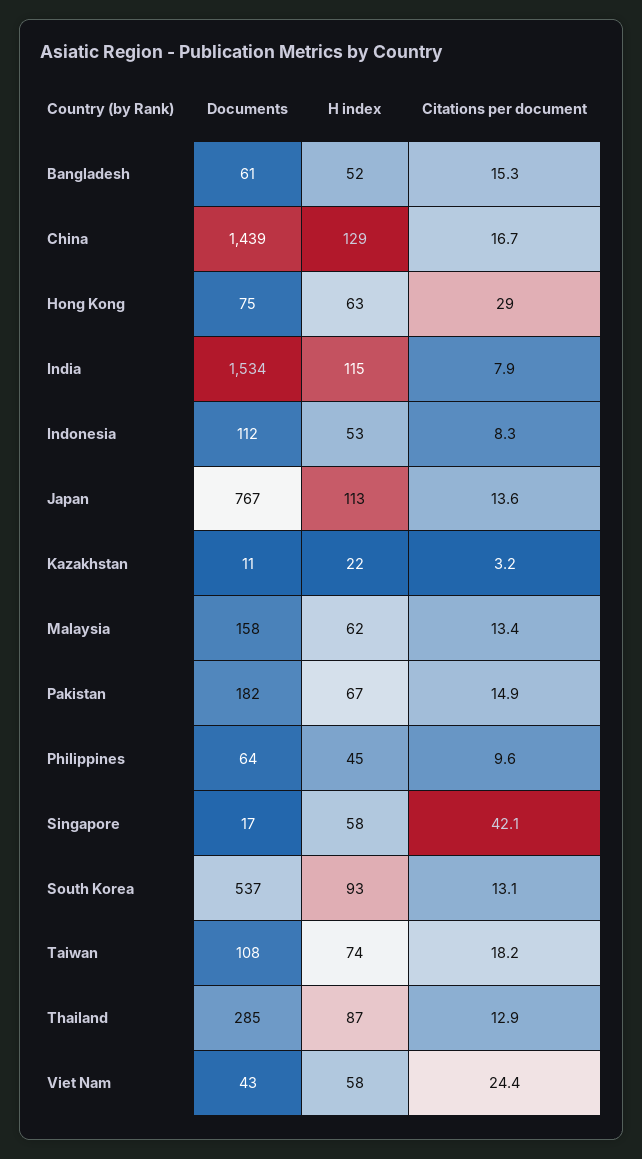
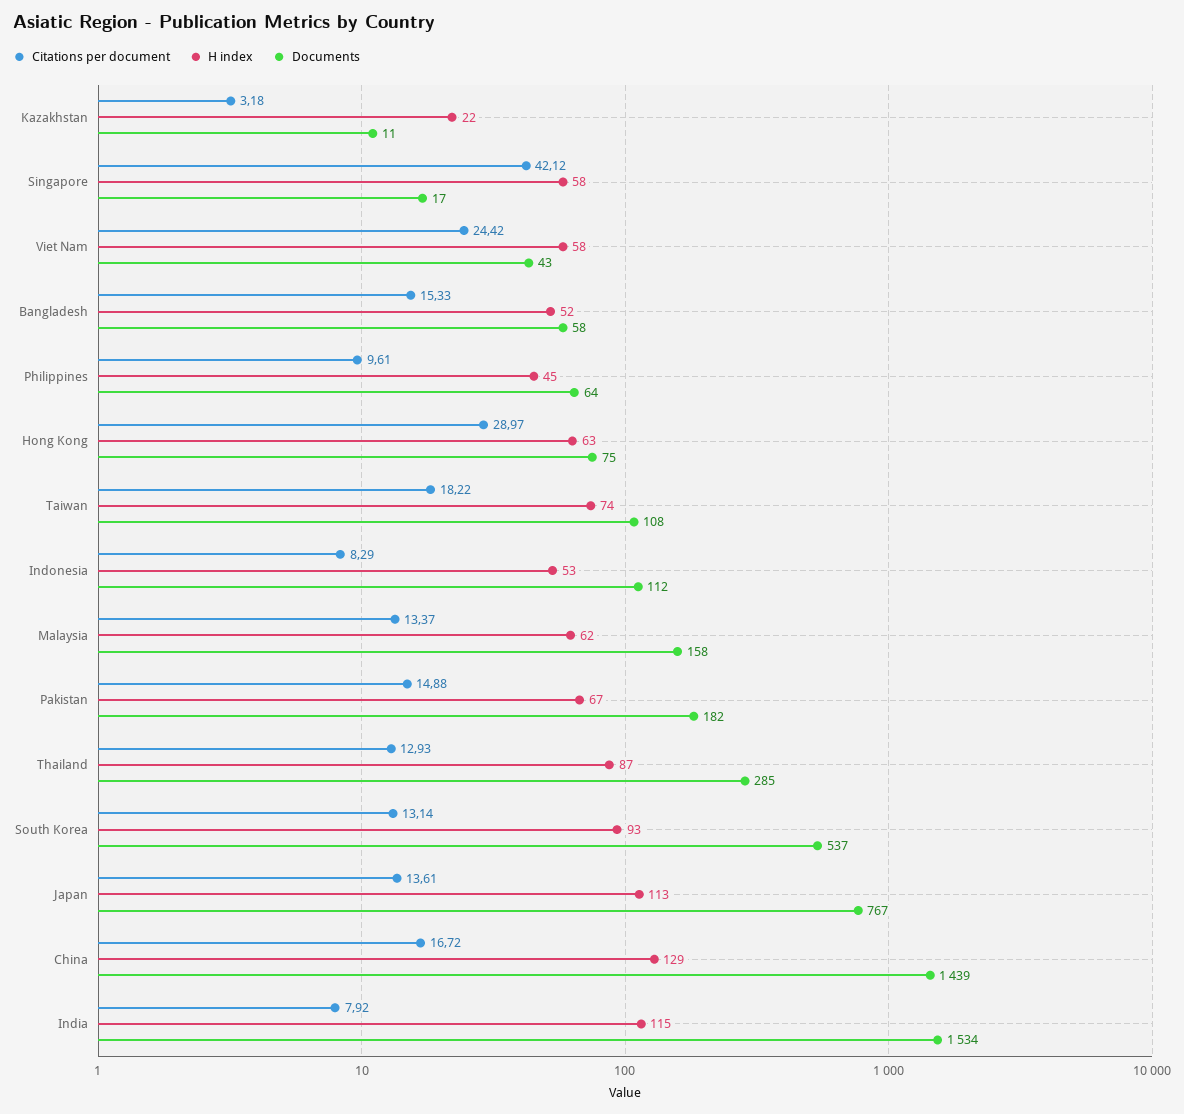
  {
    "Documents": {
-     "Bangladesh": 61,
+     "Bangladesh": 58,
      "China": 1439,
      "Hong Kong": 75,
      "India": 1534,
      "Indonesia": 112,
      "Japan": 767,
      "Kazakhstan": 11,
      "Malaysia": 158,
      "Pakistan": 182,
      "Philippines": 64,
      "Singapore": 17,
      "South Korea": 537,
      "Taiwan": 108,
      "Thailand": 285,
      "Viet Nam": 43
    },
    "H index": {
      "Bangladesh": 52,
      "China": 129,
      "Hong Kong": 63,
      "India": 115,
      "Indonesia": 53,
      "Japan": 113,
      "Kazakhstan": 22,
      "Malaysia": 62,
      "Pakistan": 67,
      "Philippines": 45,
      "Singapore": 58,
      "South Korea": 93,
      "Taiwan": 74,
      "Thailand": 87,
      "Viet Nam": 58
    },
    "Citations per document": {
      "Bangladesh": 15.33,
      "China": 16.72,
      "Hong Kong": 28.97,
      "India": 7.92,
      "Indonesia": 8.29,
      "Japan": 13.61,
      "Kazakhstan": 3.18,
      "Malaysia": 13.37,
      "Pakistan": 14.88,
      "Philippines": 9.61,
      "Singapore": 42.12,
      "South Korea": 13.14,
      "Taiwan": 18.22,
      "Thailand": 12.93,
      "Viet Nam": 24.42
    }
  }

